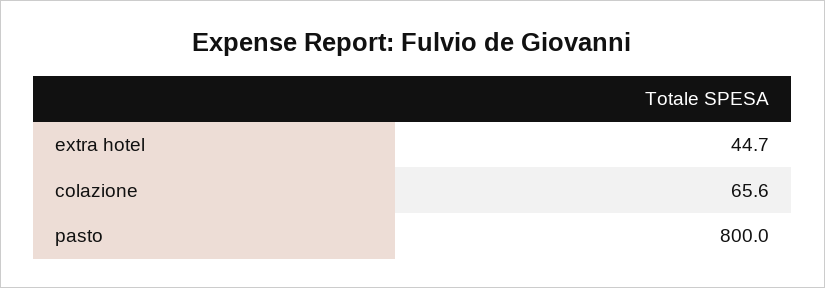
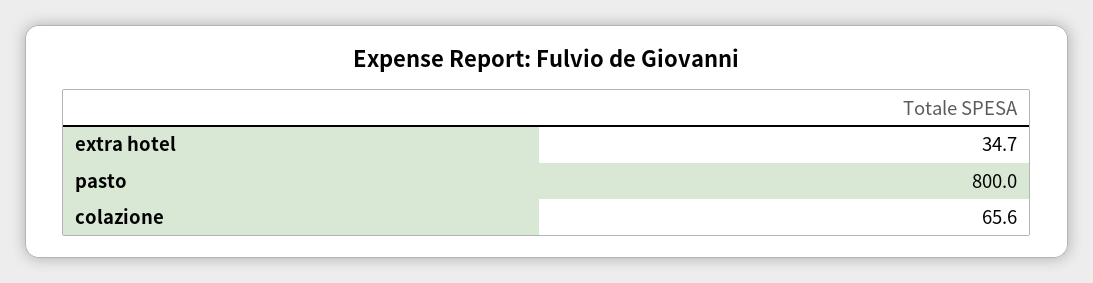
  {
-   "extra hotel": 44.7,
+   "extra hotel": 34.7,
    "colazione": 65.6,
    "pasto": 800
  }

